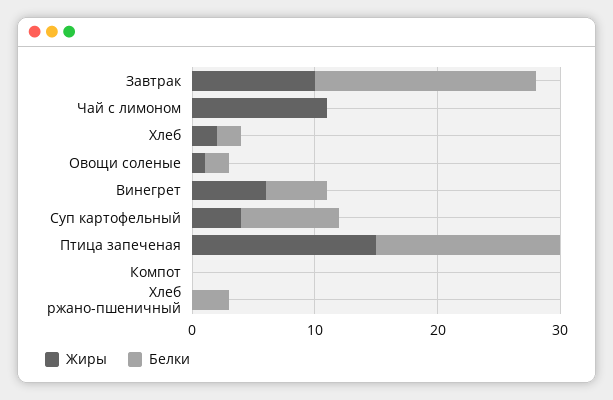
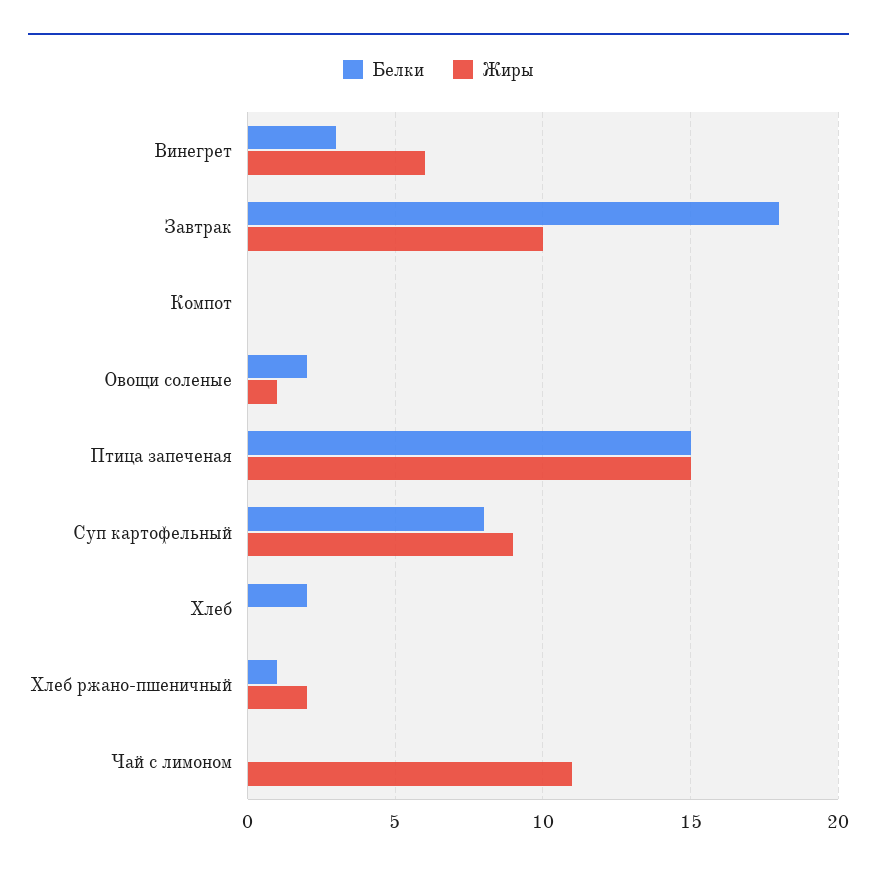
  {
    "Жиры": {
      "Завтрак": 10,
      "Чай с лимоном": 11,
-     "Хлеб": 2,
+     "Хлеб": 0,
      "Овощи соленые": 1,
      "Винегрет": 6,
-     "Суп картофельный": 4,
+     "Суп картофельный": 9,
      "Птица запеченая": 15,
      "Компот": 0,
-     "Хлеб ржано-пшеничный": 0
+     "Хлеб ржано-пшеничный": 2
    },
    "Белки": {
      "Завтрак": 18,
      "Чай с лимоном": 0,
      "Хлеб": 2,
      "Овощи соленые": 2,
-     "Винегрет": 5,
+     "Винегрет": 3,
      "Суп картофельный": 8,
      "Птица запеченая": 15,
      "Компот": 0,
-     "Хлеб ржано-пшеничный": 3
+     "Хлеб ржано-пшеничный": 1
    }
  }

